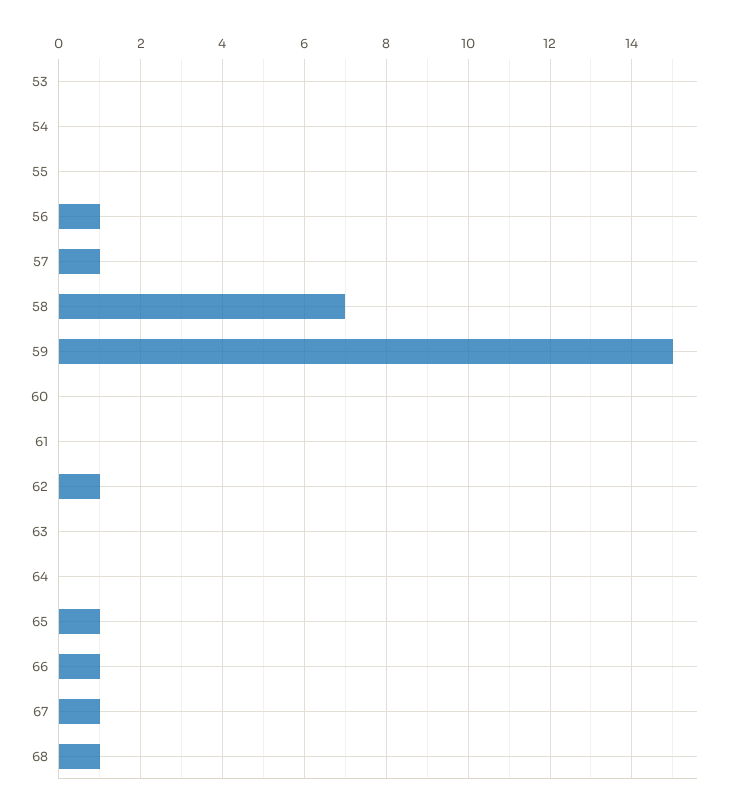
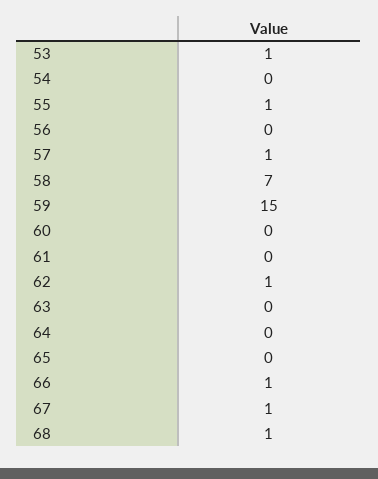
  {
-   "53": 0,
+   "53": 1,
    "54": 0,
-   "55": 0,
+   "55": 1,
-   "56": 1,
+   "56": 0,
    "57": 1,
    "58": 7,
    "59": 15,
    "60": 0,
    "61": 0,
    "62": 1,
    "63": 0,
    "64": 0,
-   "65": 1,
+   "65": 0,
    "66": 1,
    "67": 1,
    "68": 1
  }

